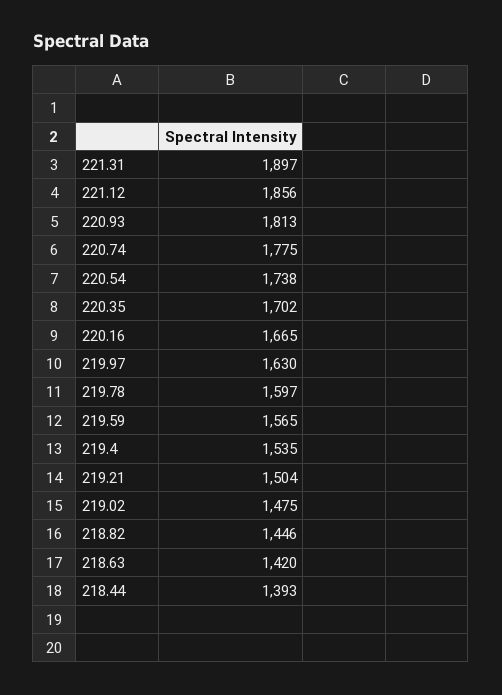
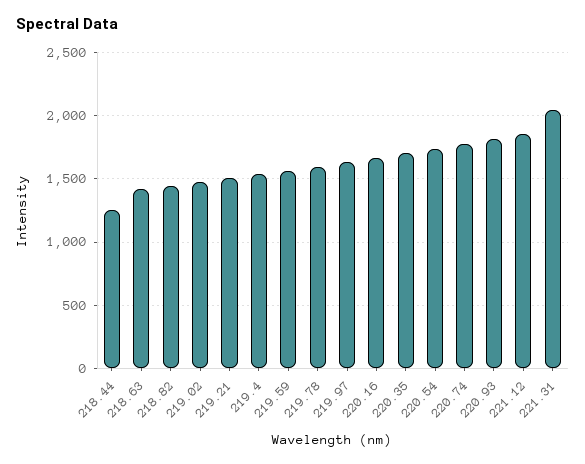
  {
-   "221.31": 1897,
+   "221.31": 2050,
    "221.12": 1856,
    "220.93": 1813,
    "220.74": 1775,
    "220.54": 1738,
    "220.35": 1702,
    "220.16": 1665,
    "219.97": 1630,
    "219.78": 1597,
    "219.59": 1565,
    "219.4": 1535,
    "219.21": 1504,
    "219.02": 1475,
    "218.82": 1446,
    "218.63": 1420,
-   "218.44": 1393
+   "218.44": 1250
  }

